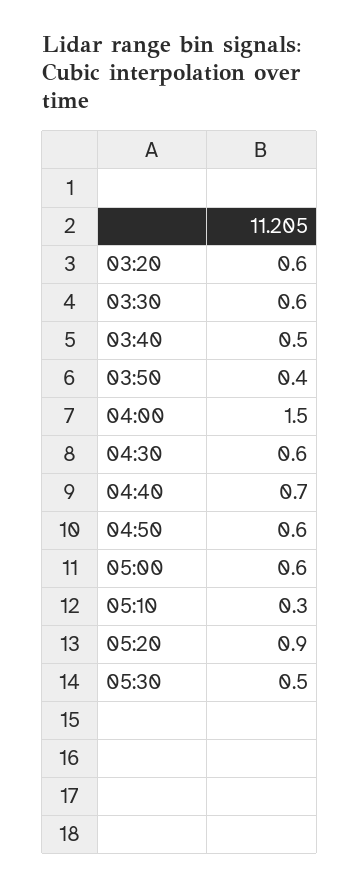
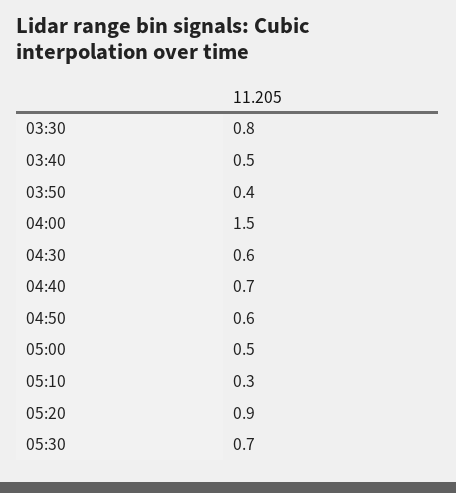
  {
-   "03:20": 0.6,
-   "03:30": 0.6,
+   "03:30": 0.8,
    "03:40": 0.5,
    "03:50": 0.4,
    "04:00": 1.5,
    "04:30": 0.6,
    "04:40": 0.7,
    "04:50": 0.6,
-   "05:00": 0.6,
+   "05:00": 0.5,
    "05:10": 0.3,
    "05:20": 0.9,
-   "05:30": 0.5
+   "05:30": 0.7
  }

